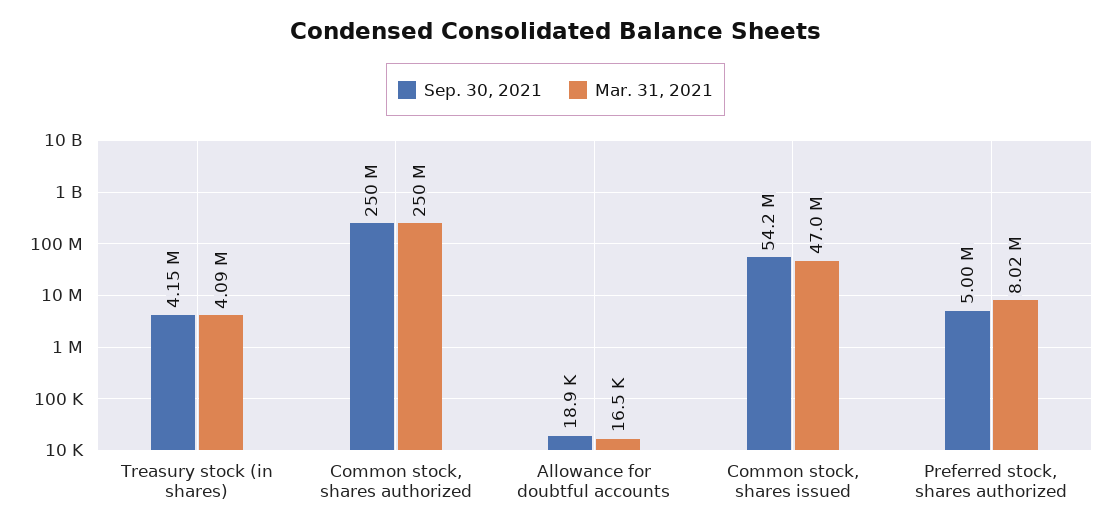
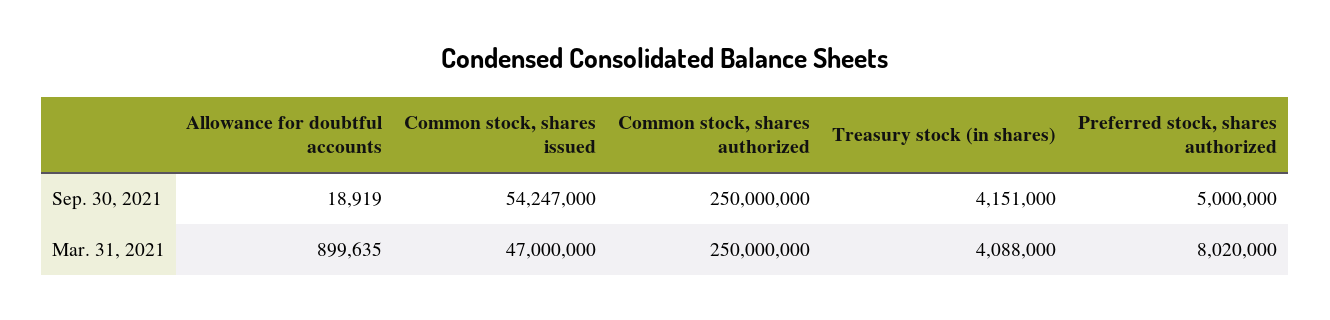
  {
    "Sep. 30, 2021": {
      "Treasury stock (in shares)": 4151000,
      "Common stock, shares authorized": 250000000,
      "Allowance for doubtful accounts": 18919,
      "Common stock, shares issued": 54247000,
      "Preferred stock, shares authorized": 5000000
    },
    "Mar. 31, 2021": {
      "Treasury stock (in shares)": 4088000,
      "Common stock, shares authorized": 250000000,
-     "Allowance for doubtful accounts": 16500,
+     "Allowance for doubtful accounts": 899635,
      "Common stock, shares issued": 47000000,
      "Preferred stock, shares authorized": 8020000
    }
  }

